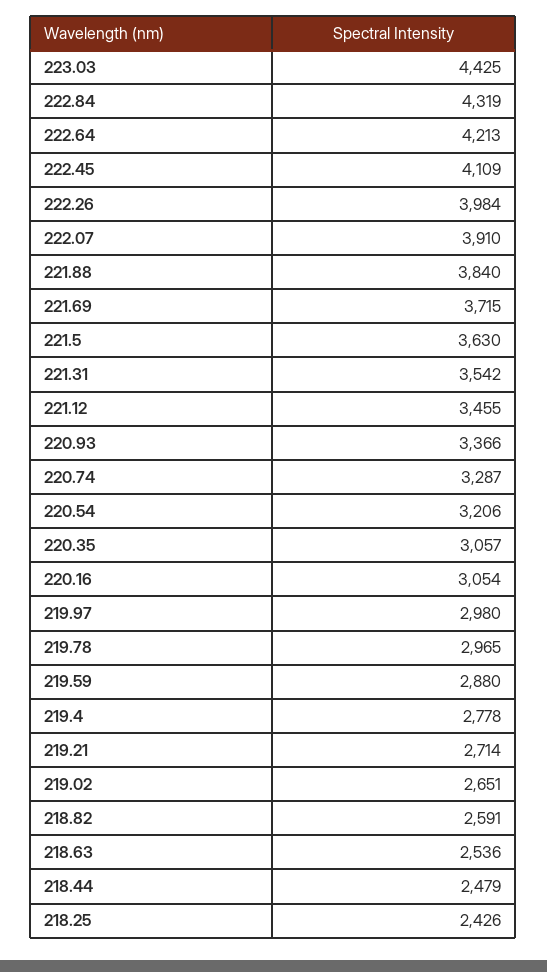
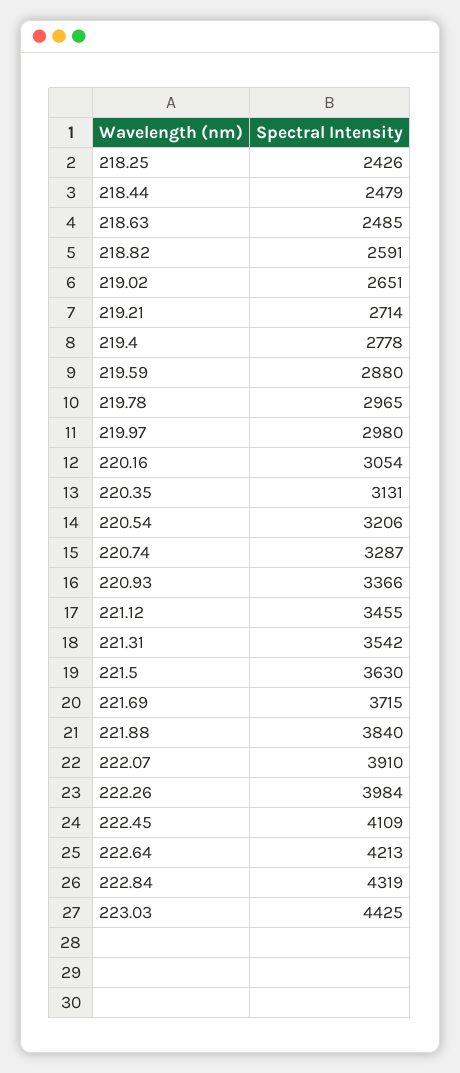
  {
    "223.03": 4425,
    "222.84": 4319,
    "222.64": 4213,
    "222.45": 4109,
    "222.26": 3984,
    "222.07": 3910,
    "221.88": 3840,
    "221.69": 3715,
    "221.5": 3630,
    "221.31": 3542,
    "221.12": 3455,
    "220.93": 3366,
    "220.74": 3287,
    "220.54": 3206,
-   "220.35": 3057,
+   "220.35": 3131,
    "220.16": 3054,
    "219.97": 2980,
    "219.78": 2965,
    "219.59": 2880,
    "219.4": 2778,
    "219.21": 2714,
    "219.02": 2651,
    "218.82": 2591,
-   "218.63": 2536,
+   "218.63": 2485,
    "218.44": 2479,
    "218.25": 2426
  }

